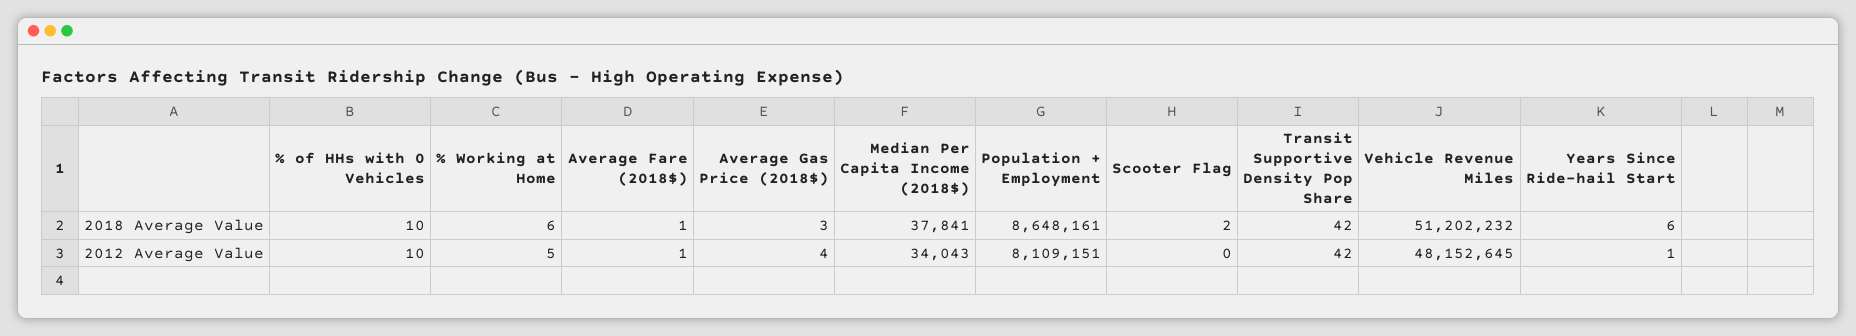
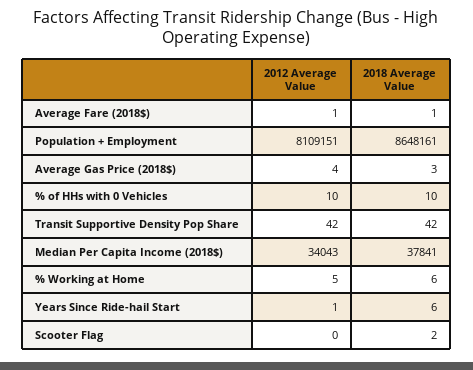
  {
    "% of HHs with 0 Vehicles": {
      "2018 Average Value": 10,
      "2012 Average Value": 10
    },
    "% Working at Home": {
      "2018 Average Value": 6,
      "2012 Average Value": 5
    },
    "Average Fare (2018$)": {
      "2018 Average Value": 1,
      "2012 Average Value": 1
    },
    "Average Gas Price (2018$)": {
      "2018 Average Value": 3,
      "2012 Average Value": 4
    },
    "Median Per Capita Income (2018$)": {
      "2018 Average Value": 37841,
      "2012 Average Value": 34043
    },
    "Population + Employment": {
      "2018 Average Value": 8648161,
      "2012 Average Value": 8109151
    },
    "Scooter Flag": {
      "2018 Average Value": 2,
      "2012 Average Value": 0
    },
    "Transit Supportive Density Pop Share": {
      "2018 Average Value": 42,
      "2012 Average Value": 42
    },
-   "Vehicle Revenue Miles": {
-     "2018 Average Value": 51202232,
-     "2012 Average Value": 48152645
-   },
    "Years Since Ride-hail Start": {
      "2018 Average Value": 6,
      "2012 Average Value": 1
    }
  }

